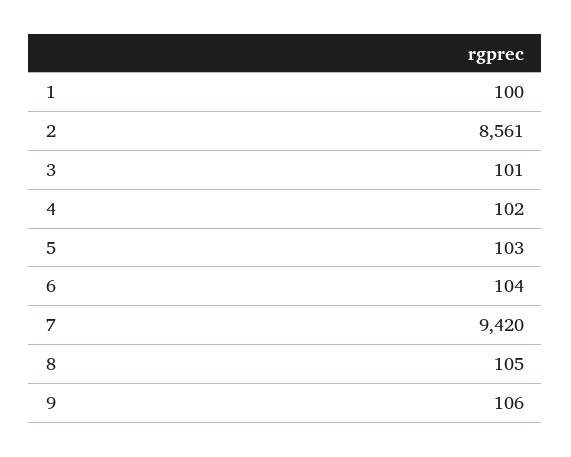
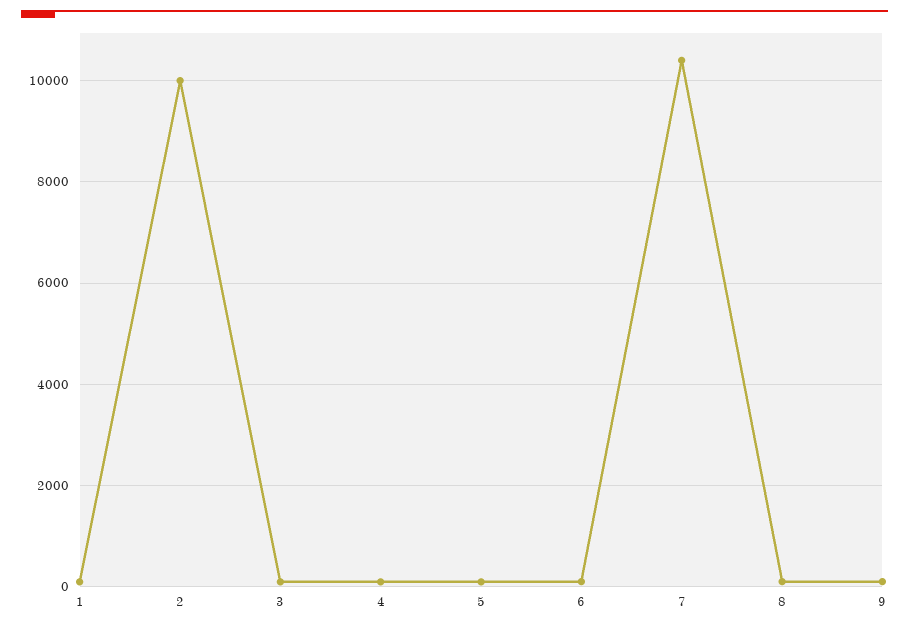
  {
    "1": 100,
-   "2": 8561,
+   "2": 10000,
    "3": 101,
    "4": 102,
    "5": 103,
    "6": 104,
-   "7": 9420,
+   "7": 10400,
    "8": 105,
    "9": 106
  }

